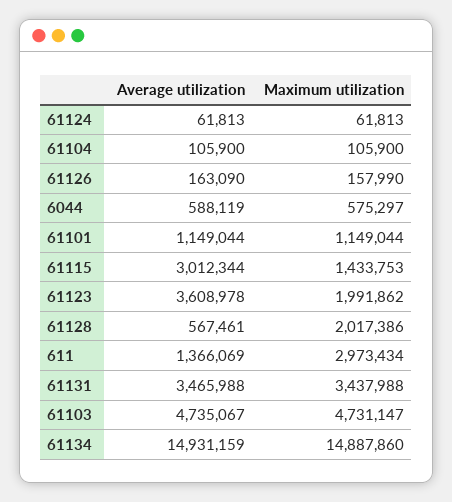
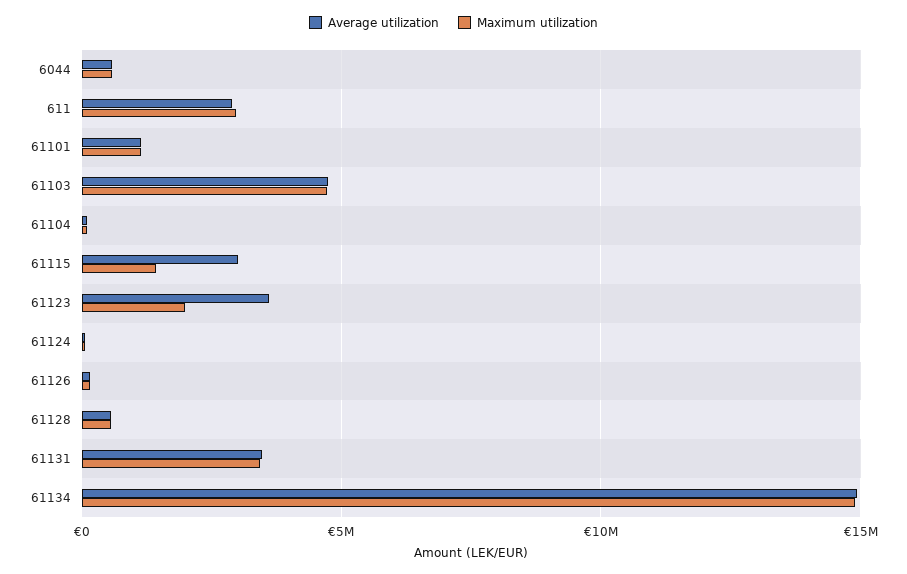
  {
    "Average utilization": {
      "61124": 61813,
      "61104": 105900,
      "61126": 163090,
      "6044": 588119,
      "61101": 1149044,
      "61115": 3012344,
      "61123": 3608978,
      "61128": 567461,
-     "611": 1366069,
+     "611": 3000000,
      "61131": 3465988,
      "61103": 4735067,
      "61134": 14931159
    },
    "Maximum utilization": {
      "61124": 61813,
      "61104": 105900,
      "61126": 157990,
      "6044": 575297,
      "61101": 1149044,
      "61115": 1433753,
      "61123": 1991862,
-     "61128": 2017386,
+     "61128": 500000,
      "611": 2973434,
      "61131": 3437988,
      "61103": 4731147,
      "61134": 14887860
    }
  }

